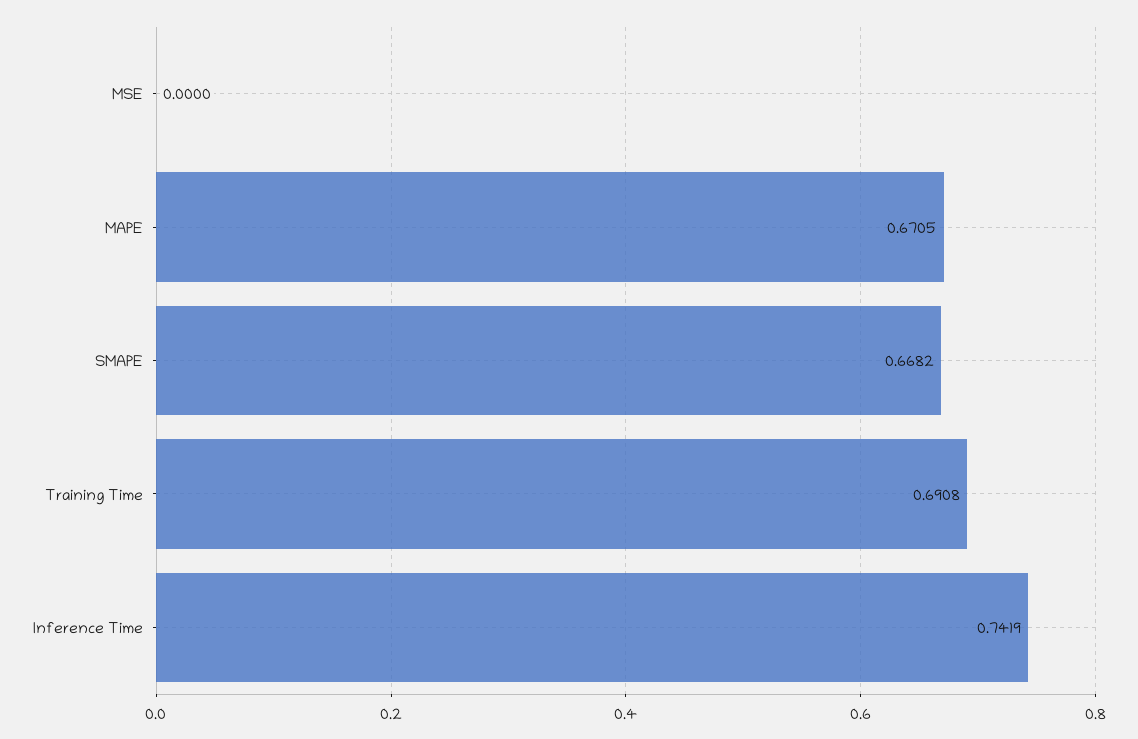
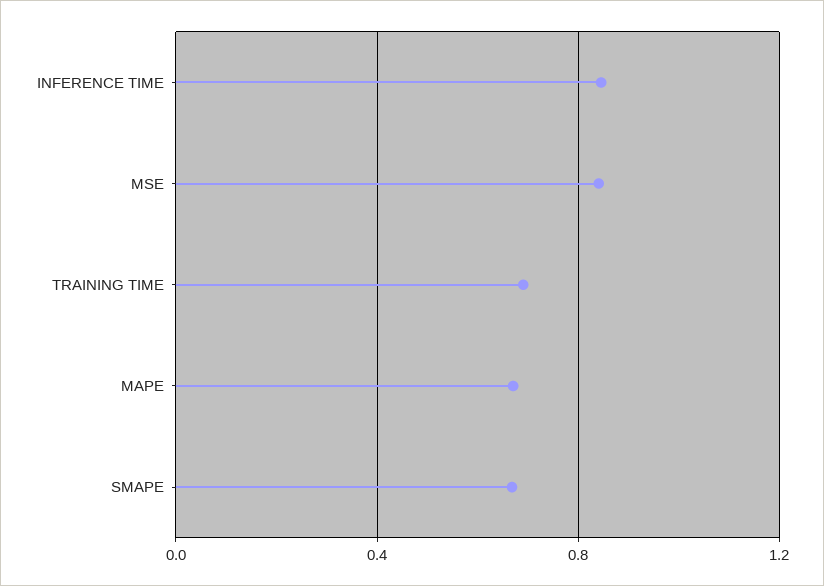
  {
-   "MSE": 0,
+   "MSE": 0.85,
    "MAPE": 0.6705,
    "SMAPE": 0.6682,
    "Training Time": 0.6908,
-   "Inference Time": 0.7419
+   "Inference Time": 0.85
  }

